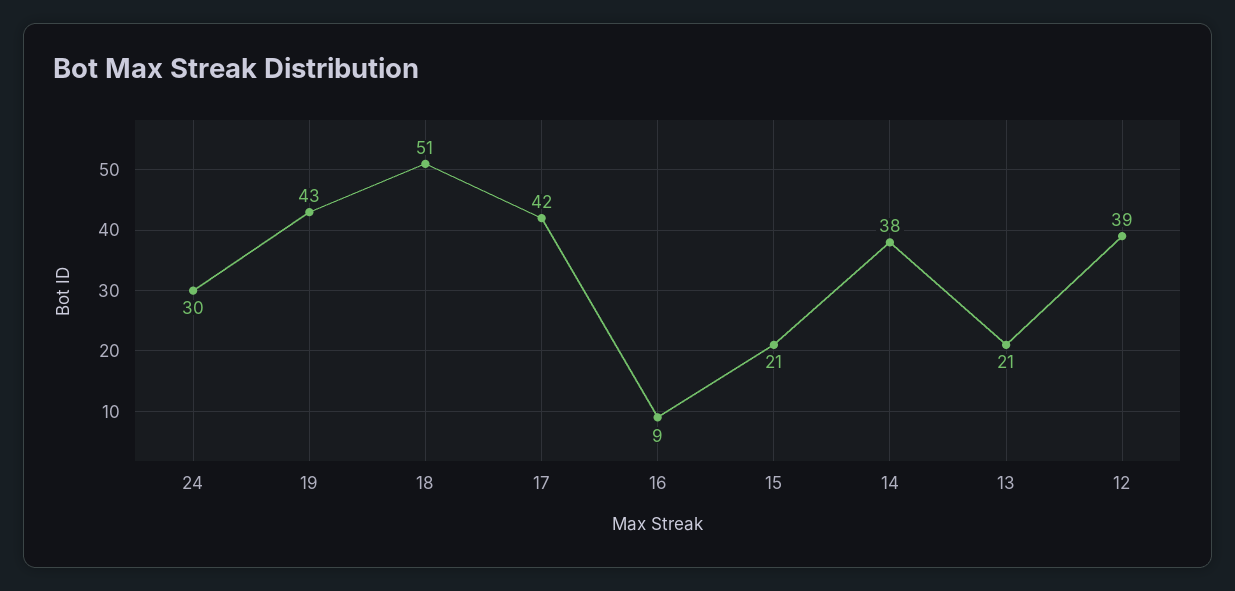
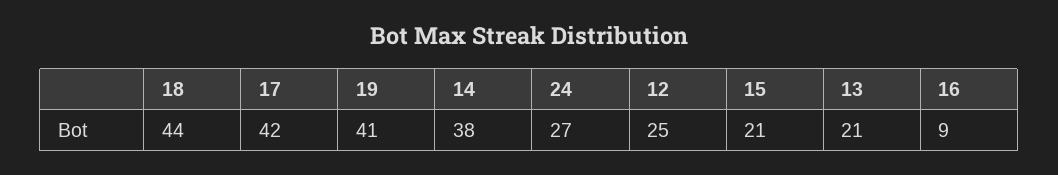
  {
-   "24": 30,
+   "24": 27,
-   "19": 43,
+   "19": 41,
-   "18": 51,
+   "18": 44,
    "17": 42,
    "16": 9,
    "15": 21,
    "14": 38,
    "13": 21,
-   "12": 39
+   "12": 25
  }

